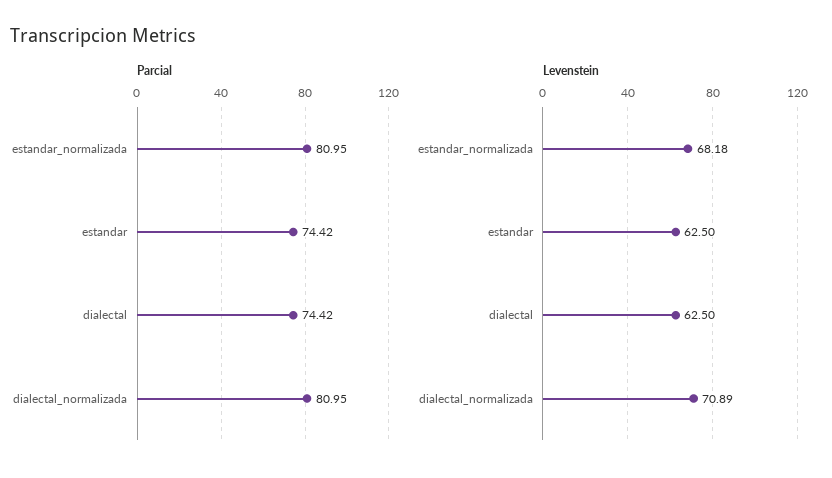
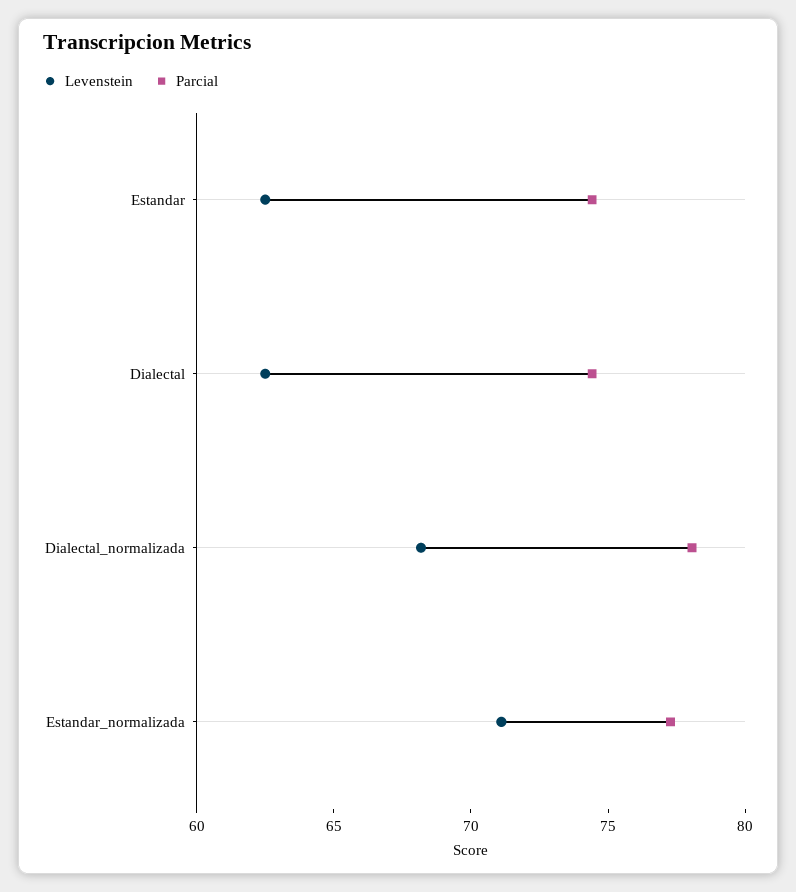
  {
    "Parcial": {
-     "estandar_normalizada": 80.95,
+     "estandar_normalizada": 77,
      "estandar": 74.42,
      "dialectal": 74.42,
-     "dialectal_normalizada": 80.95
+     "dialectal_normalizada": 78
    },
    "Levenstein": {
-     "estandar_normalizada": 68.18,
+     "estandar_normalizada": 71,
      "estandar": 62.5,
      "dialectal": 62.5,
-     "dialectal_normalizada": 70.89
+     "dialectal_normalizada": 68
    }
  }

